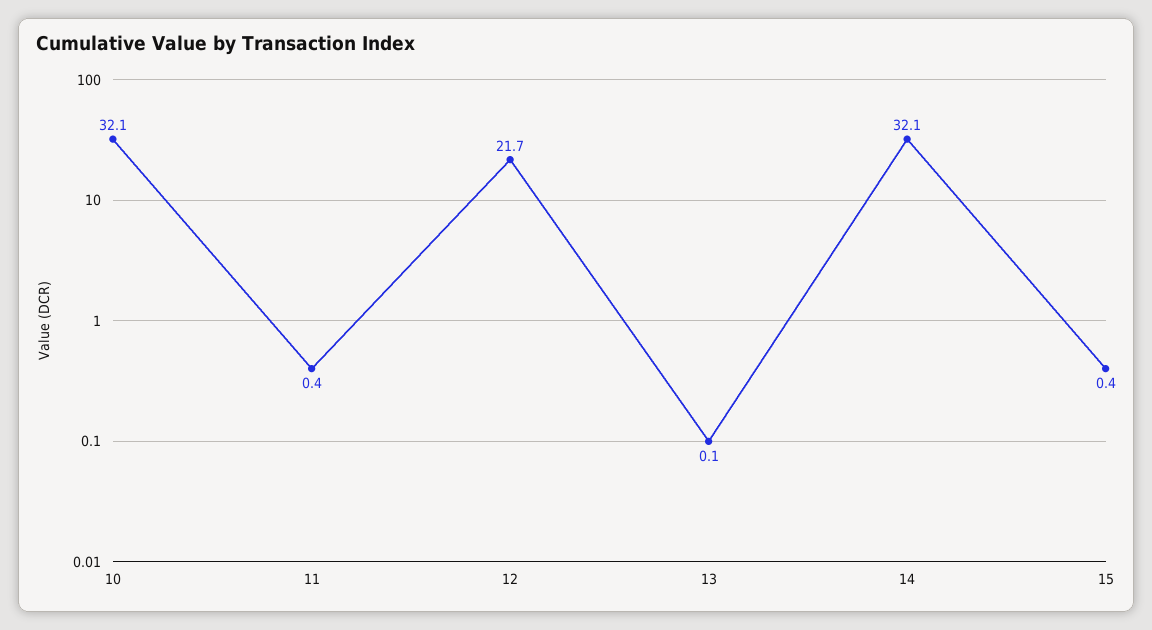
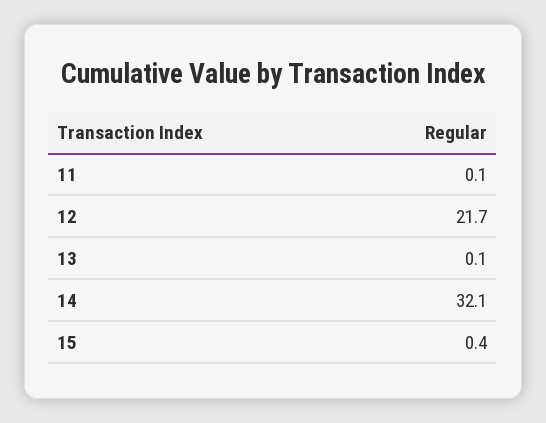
  {
-   "10": 32.1,
-   "11": 0.4,
+   "11": 0.1,
    "12": 21.7,
    "13": 0.1,
    "14": 32.1,
    "15": 0.4
  }

